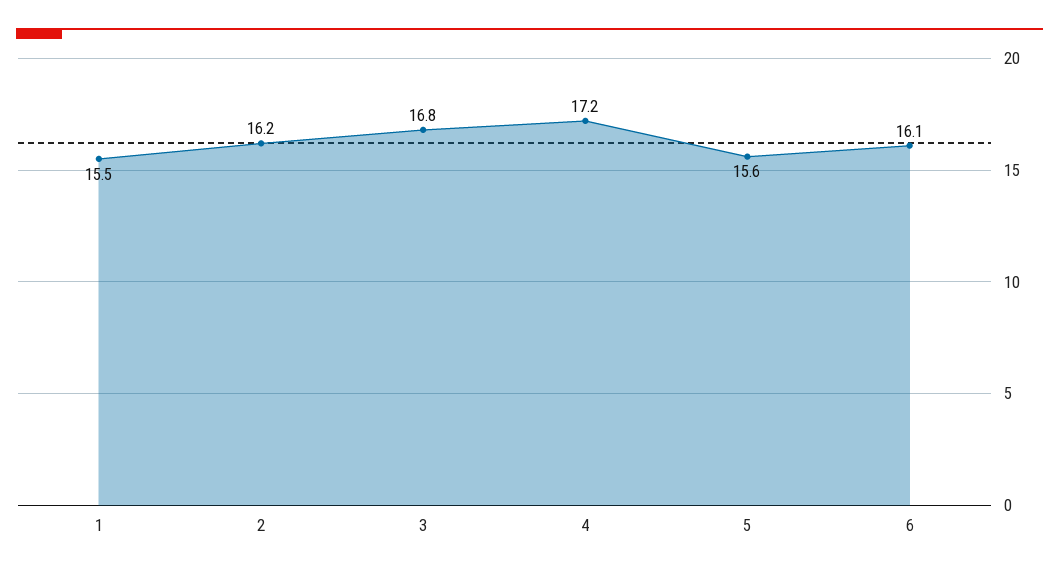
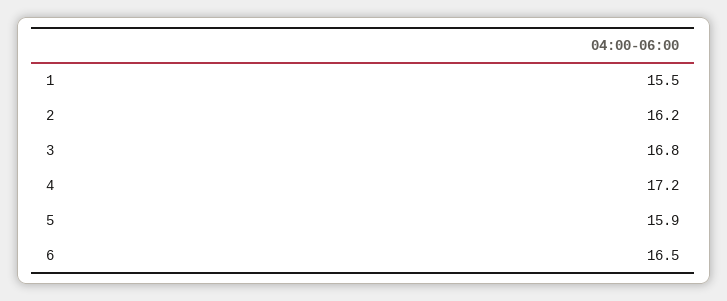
  {
    "1": 15.5,
    "2": 16.2,
    "3": 16.8,
    "4": 17.2,
-   "5": 15.6,
+   "5": 15.9,
-   "6": 16.1
+   "6": 16.5
  }

